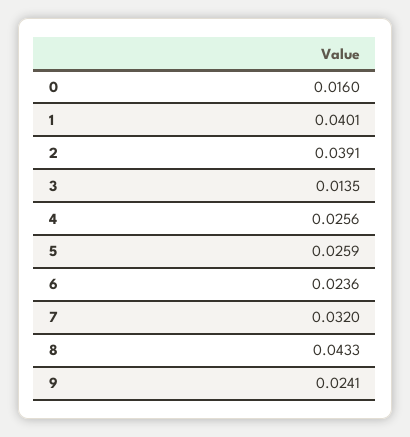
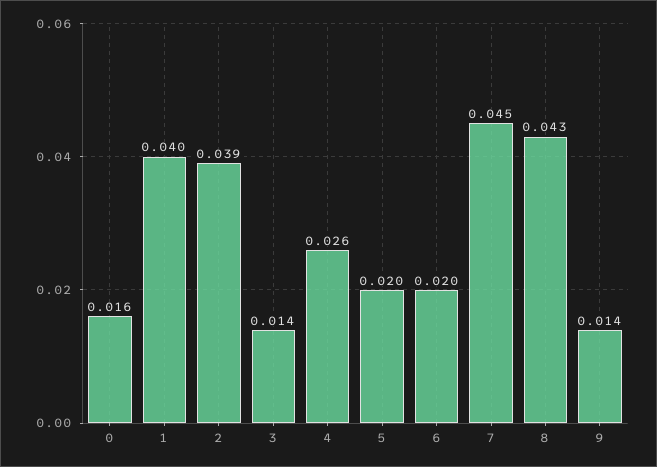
  {
    "0": 0.016,
    "1": 0.0401,
    "2": 0.0391,
    "3": 0.0135,
    "4": 0.0256,
-   "5": 0.0259,
+   "5": 0.02,
-   "6": 0.0236,
+   "6": 0.02,
-   "7": 0.032,
+   "7": 0.045,
    "8": 0.0433,
-   "9": 0.0241
+   "9": 0.014
  }

